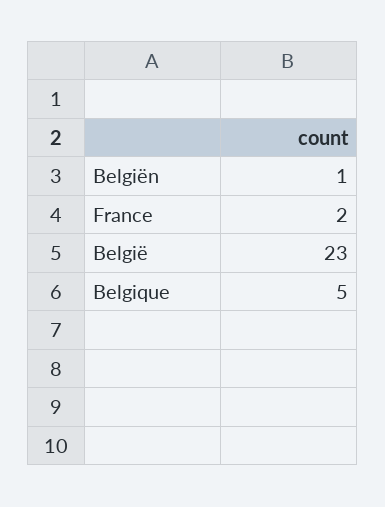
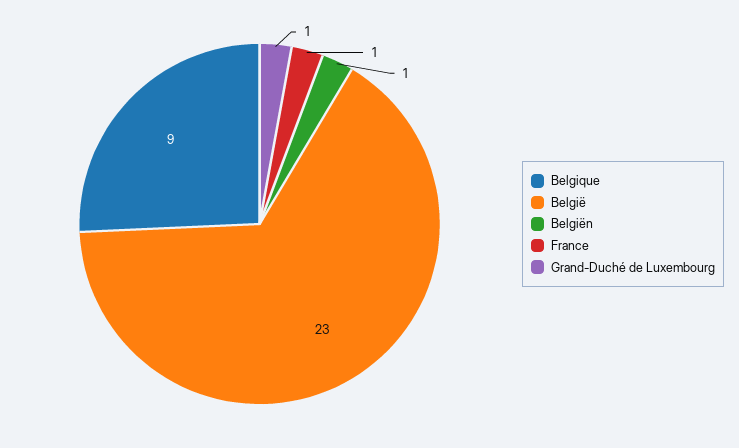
  {
    "Belgiën": 1,
-   "France": 2,
+   "France": 1,
    "België": 23,
-   "Belgique": 5
+   "Belgique": 9,
+   "Grand-Duché de Luxembourg": 1
  }

